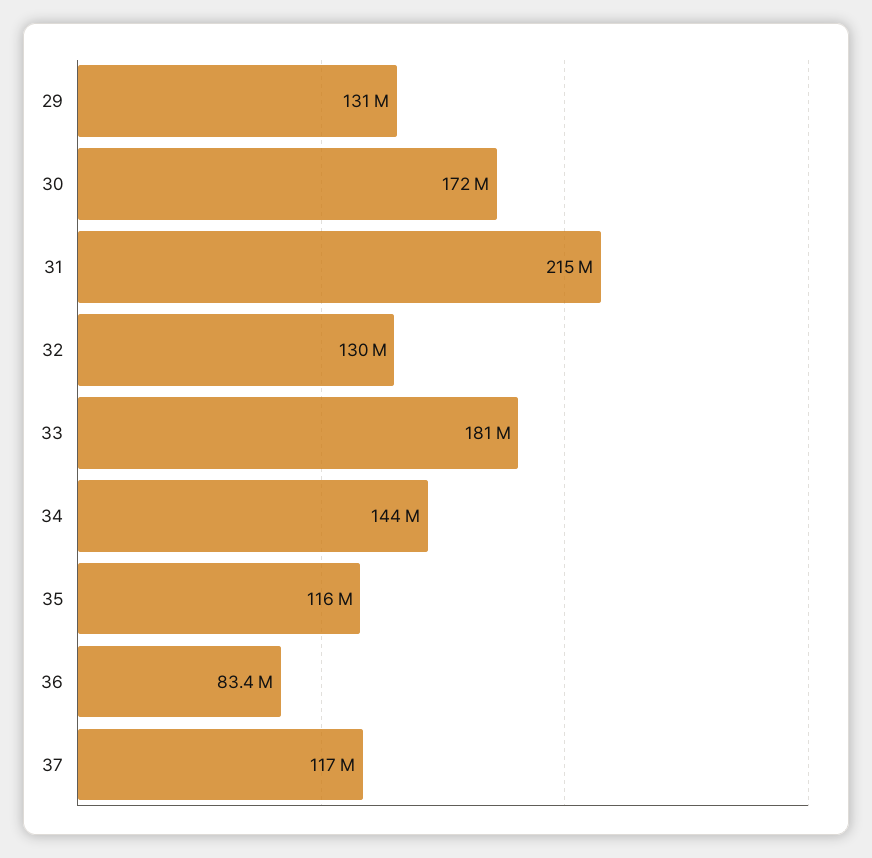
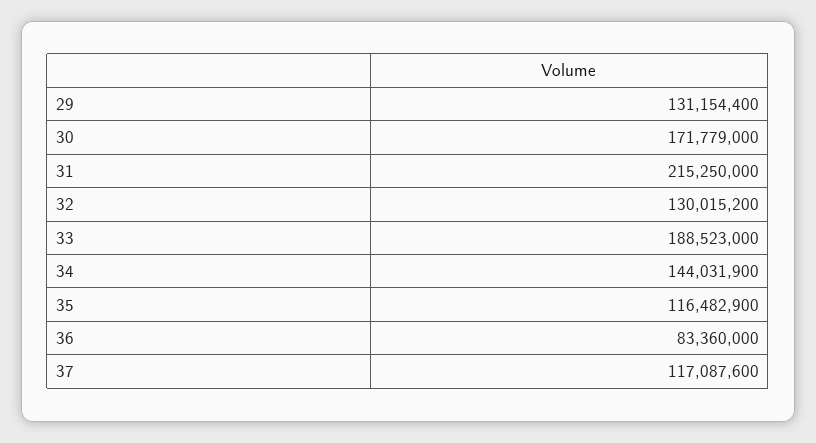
  {
    "29": 131154400,
    "30": 171779000,
    "31": 215250000,
    "32": 130015200,
-   "33": 181000000,
+   "33": 188523000,
    "34": 144031900,
    "35": 116482900,
    "36": 83360000,
    "37": 117087600
  }

